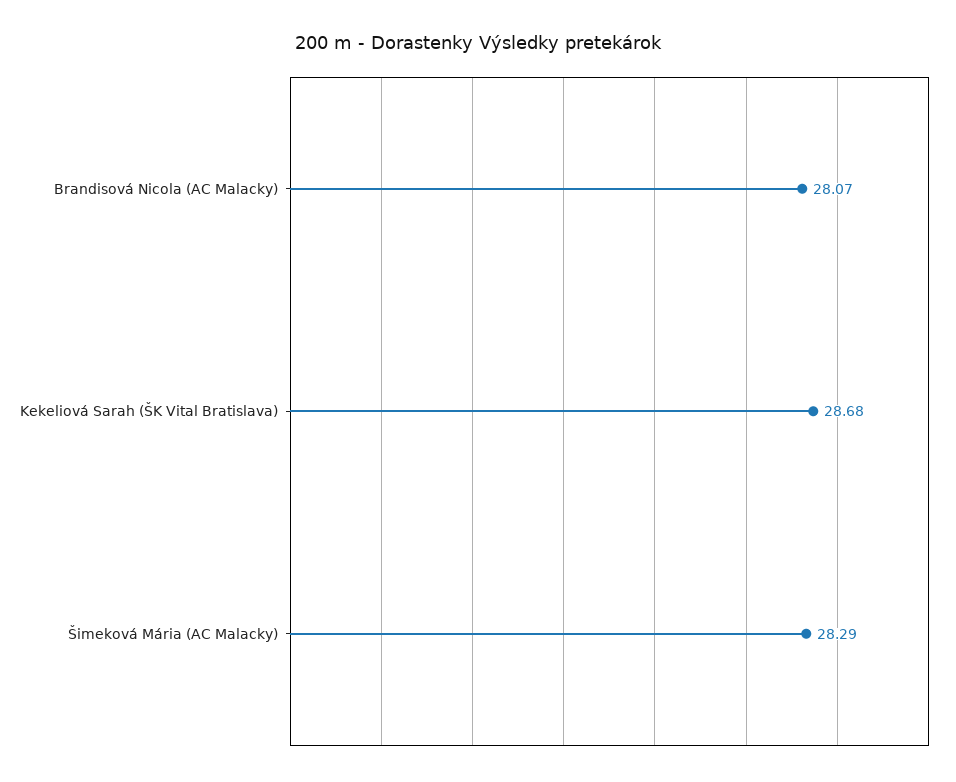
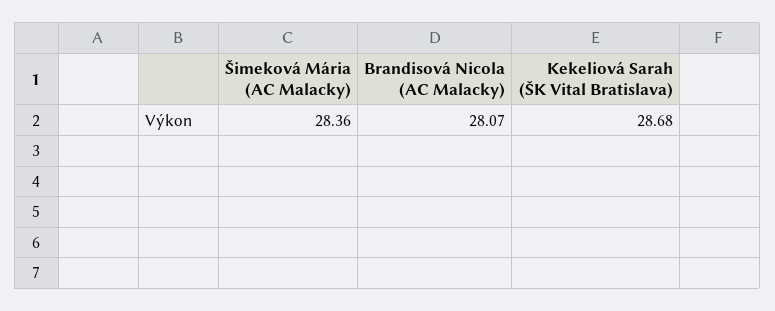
  {
    "Brandisová Nicola (AC Malacky)": 28.07,
    "Kekeliová Sarah (ŠK Vital Bratislava)": 28.68,
-   "Šimeková Mária (AC Malacky)": 28.29
+   "Šimeková Mária (AC Malacky)": 28.36
  }

